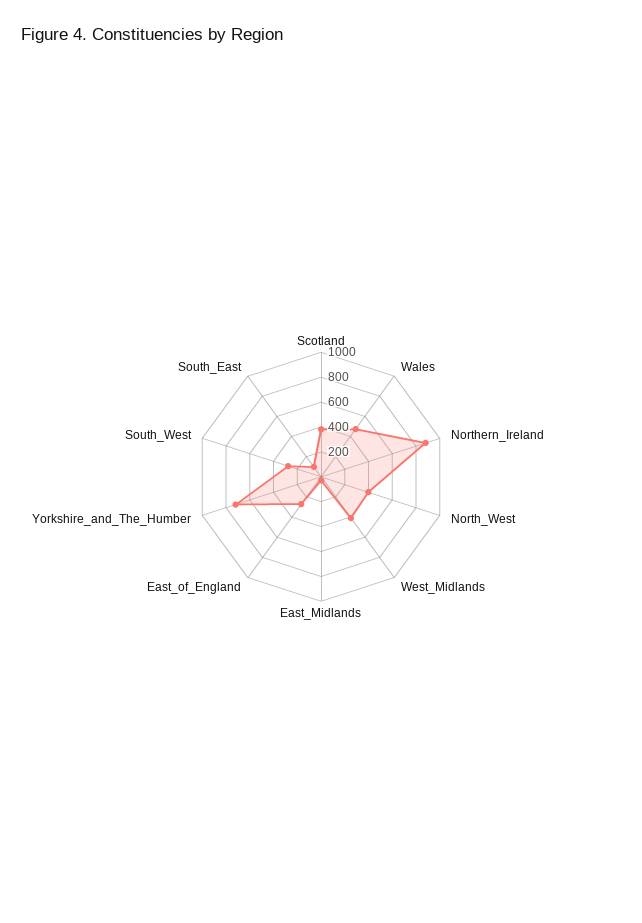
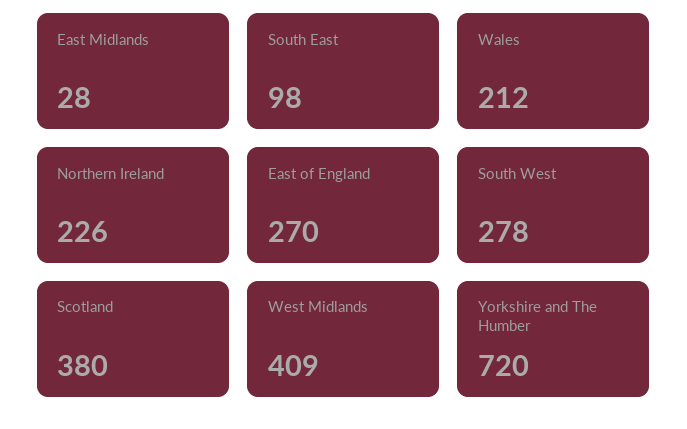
  {
    "Scotland": 380,
-   "Wales": 500,
+   "Wales": 212,
-   "Northern_Ireland": 900,
+   "Northern_Ireland": 226,
-   "North_West": 400,
    "West_Midlands": 409,
    "East_Midlands": 28,
    "East_of_England": 270,
    "Yorkshire_and_The_Humber": 720,
    "South_West": 278,
    "South_East": 98
  }

